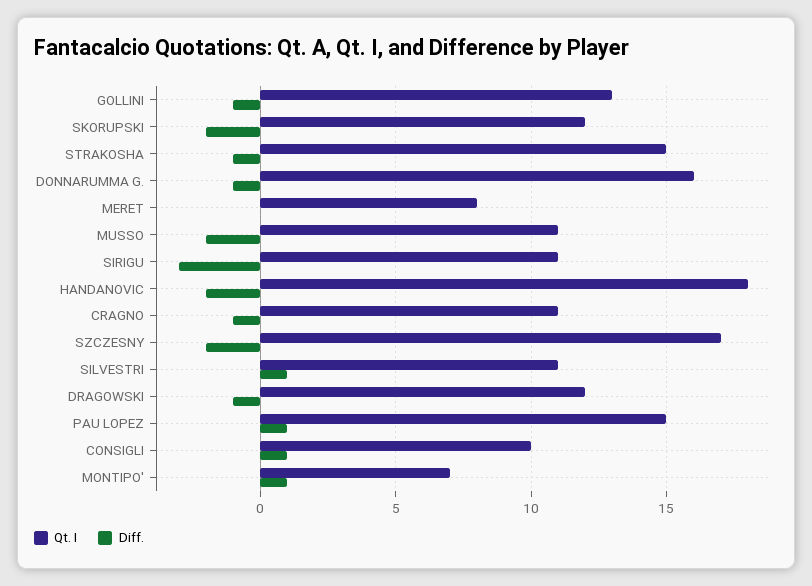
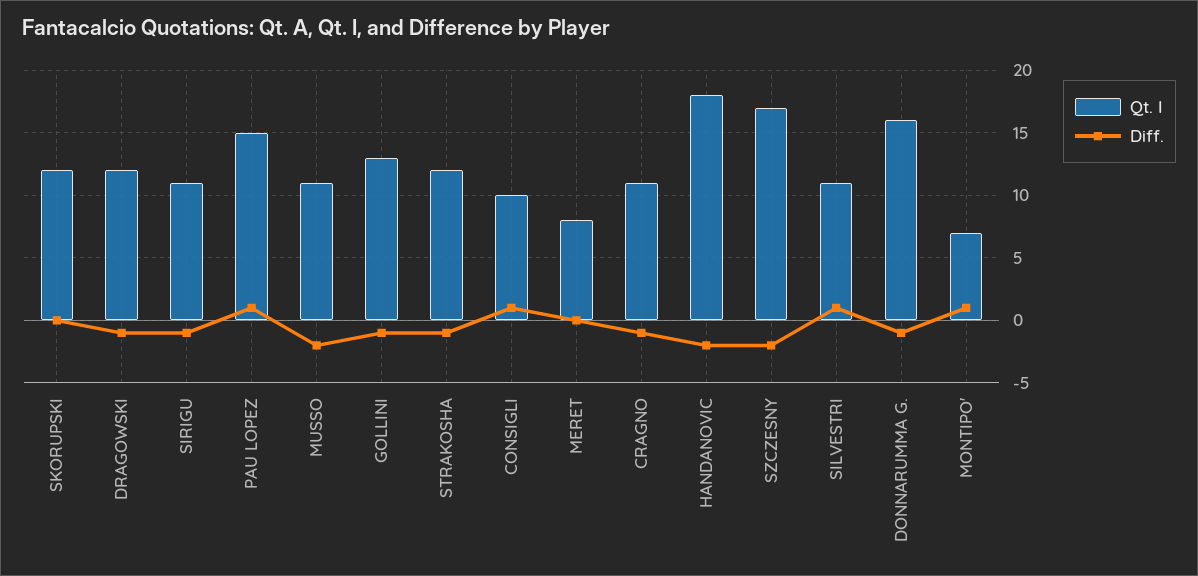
  {
    "Qt. I": {
      "GOLLINI": 13,
      "SKORUPSKI": 12,
-     "STRAKOSHA": 15,
+     "STRAKOSHA": 12,
      "DONNARUMMA G.": 16,
      "MERET": 8,
      "MUSSO": 11,
      "SIRIGU": 11,
      "HANDANOVIC": 18,
      "CRAGNO": 11,
      "SZCZESNY": 17,
      "SILVESTRI": 11,
      "DRAGOWSKI": 12,
      "PAU LOPEZ": 15,
      "CONSIGLI": 10,
      "MONTIPO'": 7
    },
    "Diff.": {
      "GOLLINI": -1,
-     "SKORUPSKI": -2,
+     "SKORUPSKI": 0,
      "STRAKOSHA": -1,
      "DONNARUMMA G.": -1,
      "MERET": 0,
      "MUSSO": -2,
-     "SIRIGU": -3,
+     "SIRIGU": -1,
      "HANDANOVIC": -2,
      "CRAGNO": -1,
      "SZCZESNY": -2,
      "SILVESTRI": 1,
      "DRAGOWSKI": -1,
      "PAU LOPEZ": 1,
      "CONSIGLI": 1,
      "MONTIPO'": 1
    }
  }

